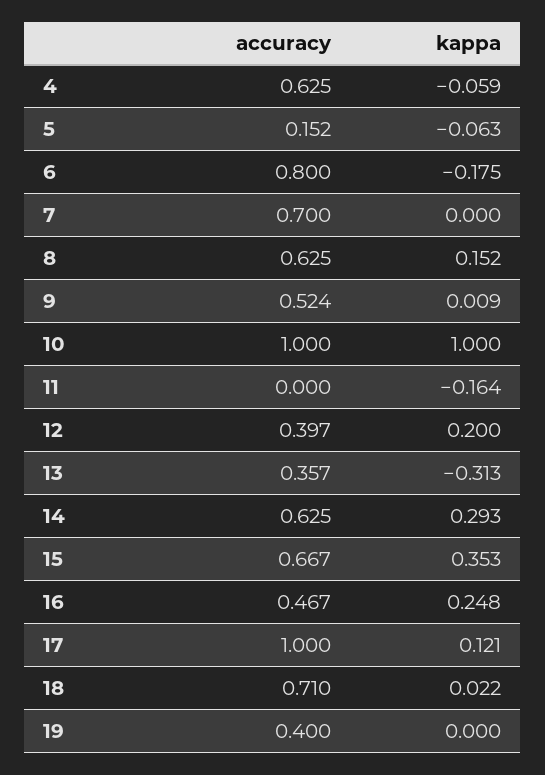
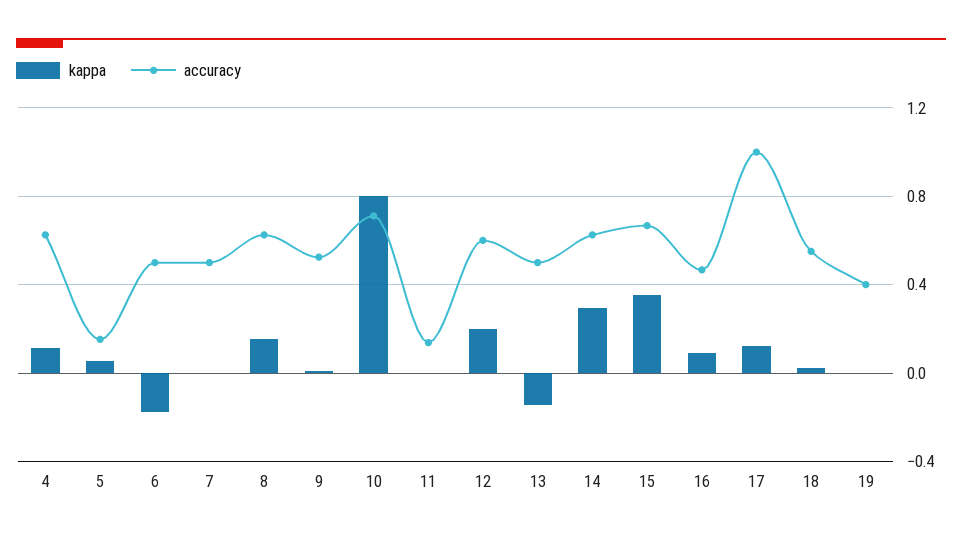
  {
    "accuracy": {
      "4": 0.625,
      "5": 0.152,
-     "6": 0.8,
+     "6": 0.5,
-     "7": 0.7,
+     "7": 0.5,
      "8": 0.625,
      "9": 0.524,
-     "10": 1,
+     "10": 0.7,
-     "11": 0,
+     "11": 0.15,
-     "12": 0.397,
+     "12": 0.6,
-     "13": 0.357,
+     "13": 0.5,
      "14": 0.625,
      "15": 0.667,
      "16": 0.467,
      "17": 1,
-     "18": 0.71,
+     "18": 0.55,
      "19": 0.4
    },
    "kappa": {
-     "4": -0.059,
+     "4": 0.1,
-     "5": -0.063,
+     "5": 0.05,
      "6": -0.175,
      "7": 0,
      "8": 0.152,
      "9": 0.009,
-     "10": 1,
+     "10": 0.8,
-     "11": -0.164,
+     "11": 0,
      "12": 0.2,
-     "13": -0.313,
+     "13": -0.15,
      "14": 0.293,
      "15": 0.353,
-     "16": 0.248,
+     "16": 0.1,
      "17": 0.121,
      "18": 0.022,
      "19": 0
    }
  }

